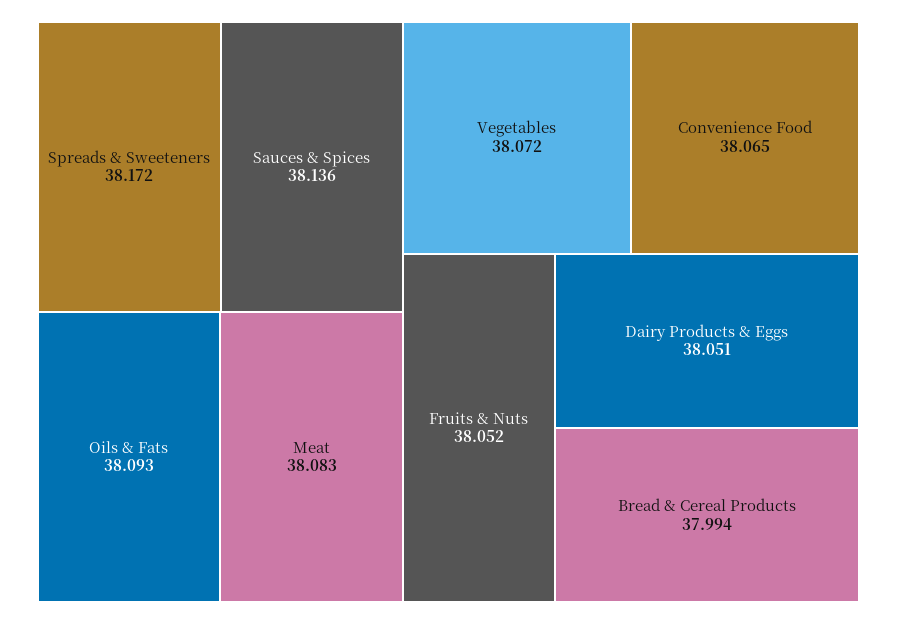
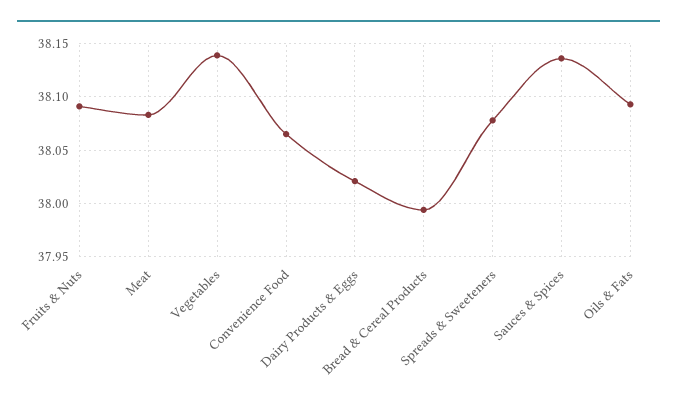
  {
-   "Spreads & Sweeteners": 38.172,
+   "Spreads & Sweeteners": 38.08,
    "Sauces & Spices": 38.136,
    "Oils & Fats": 38.093,
    "Meat": 38.083,
-   "Vegetables": 38.072,
+   "Vegetables": 38.14,
    "Convenience Food": 38.065,
-   "Fruits & Nuts": 38.052,
+   "Fruits & Nuts": 38.09,
-   "Dairy Products & Eggs": 38.051,
+   "Dairy Products & Eggs": 38.02,
    "Bread & Cereal Products": 37.994
  }

